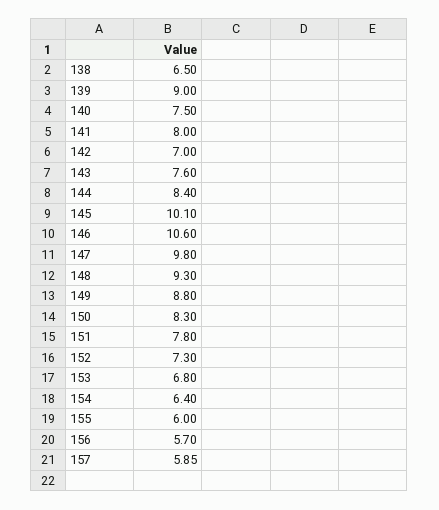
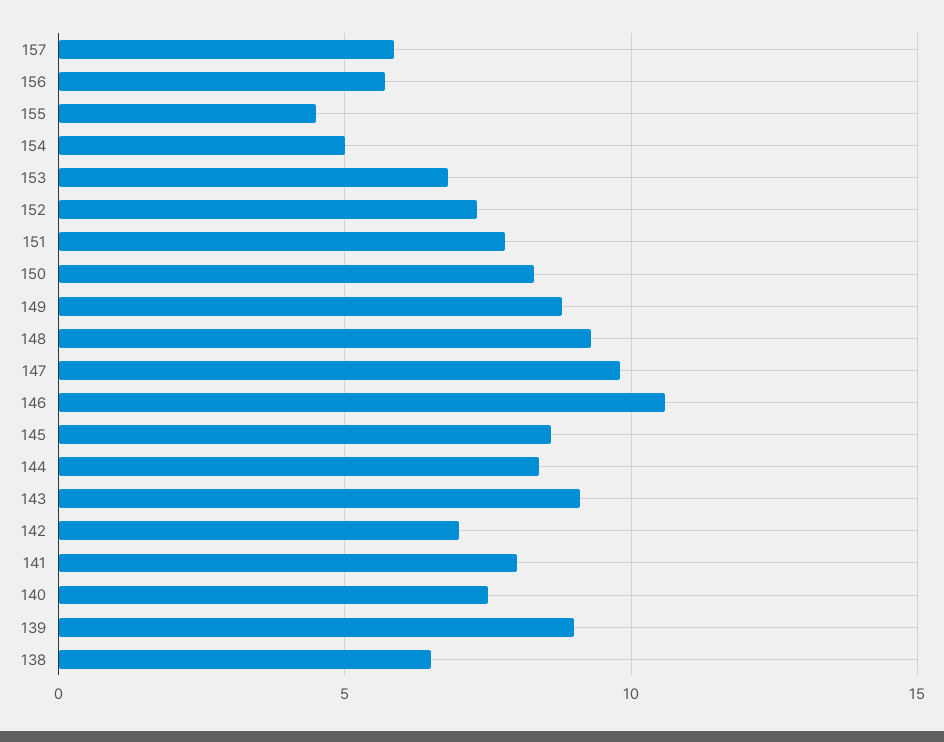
  {
    "138": 6.5,
    "139": 9,
    "140": 7.5,
    "141": 8,
    "142": 7,
-   "143": 7.6,
+   "143": 9,
    "144": 8.4,
-   "145": 10.1,
+   "145": 8.5,
    "146": 10.6,
    "147": 9.8,
    "148": 9.3,
    "149": 8.8,
    "150": 8.3,
    "151": 7.8,
    "152": 7.3,
    "153": 6.8,
-   "154": 6.4,
+   "154": 5,
-   "155": 6,
+   "155": 4.5,
    "156": 5.7,
    "157": 5.85
  }

